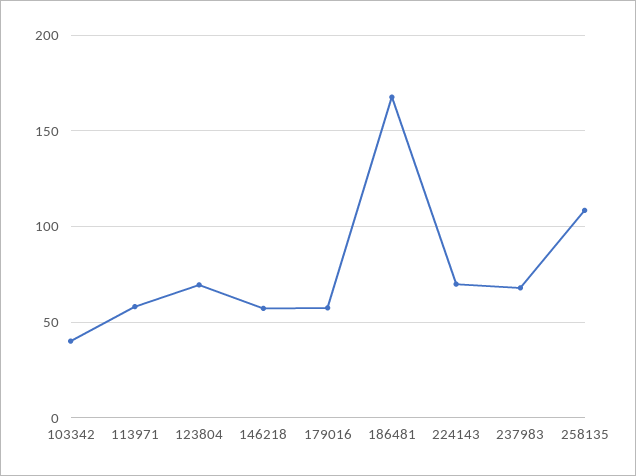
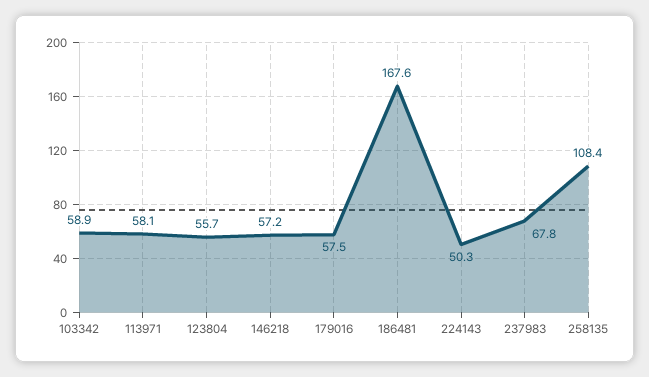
  {
-   "103342": 40,
+   "103342": 58.9,
    "113971": 58.1,
-   "123804": 70,
+   "123804": 55.7,
    "146218": 57.2,
    "179016": 57.5,
    "186481": 167.6,
-   "224143": 70,
+   "224143": 50.3,
    "237983": 67.8,
    "258135": 108.4
  }

